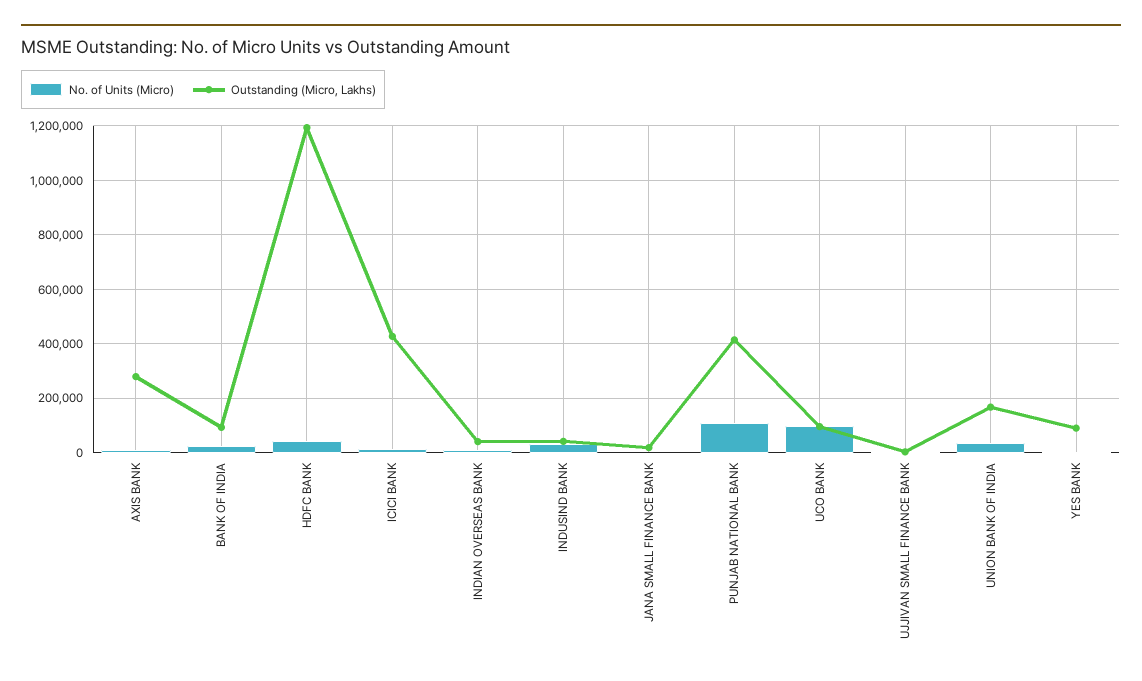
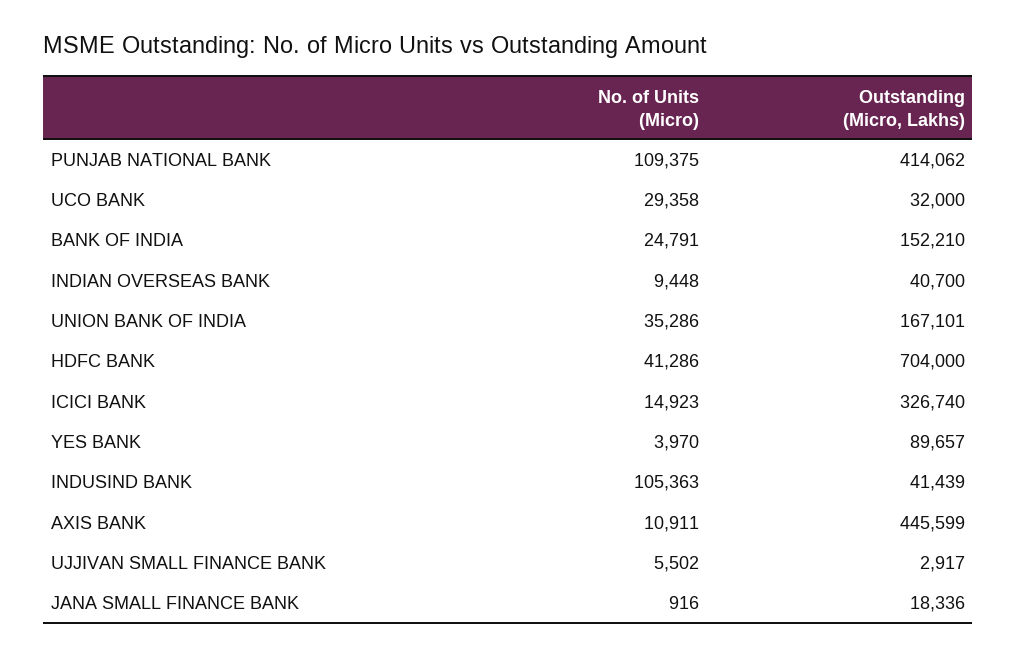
  {
    "No. of Units (Micro)": {
      "AXIS BANK": 10911,
      "BANK OF INDIA": 24791,
      "HDFC BANK": 41286,
      "ICICI BANK": 14923,
      "INDIAN OVERSEAS BANK": 9448,
-     "INDUSIND BANK": 25000,
+     "INDUSIND BANK": 105363,
      "JANA SMALL FINANCE BANK": 916,
      "PUNJAB NATIONAL BANK": 109375,
-     "UCO BANK": 100000,
+     "UCO BANK": 29358,
      "UJJIVAN SMALL FINANCE BANK": 5502,
      "UNION BANK OF INDIA": 35286,
      "YES BANK": 3970
    },
    "Outstanding (Micro, Lakhs)": {
-     "AXIS BANK": 275000,
+     "AXIS BANK": 445599,
-     "BANK OF INDIA": 100000,
+     "BANK OF INDIA": 152210,
-     "HDFC BANK": 1200000,
+     "HDFC BANK": 704000,
-     "ICICI BANK": 425000,
+     "ICICI BANK": 326740,
      "INDIAN OVERSEAS BANK": 40700,
      "INDUSIND BANK": 41439,
      "JANA SMALL FINANCE BANK": 18336,
      "PUNJAB NATIONAL BANK": 414062,
-     "UCO BANK": 100000,
+     "UCO BANK": 32000,
      "UJJIVAN SMALL FINANCE BANK": 2917,
      "UNION BANK OF INDIA": 167101,
      "YES BANK": 89657
    }
  }

